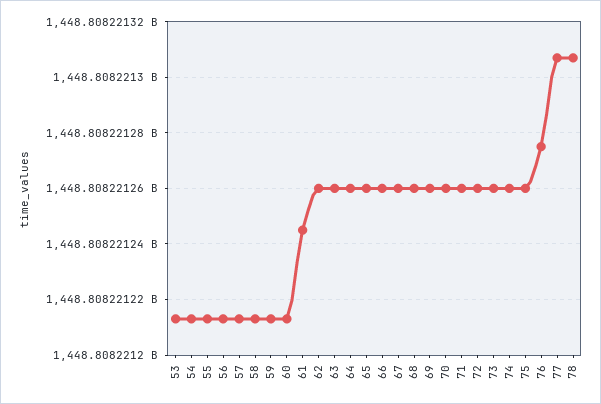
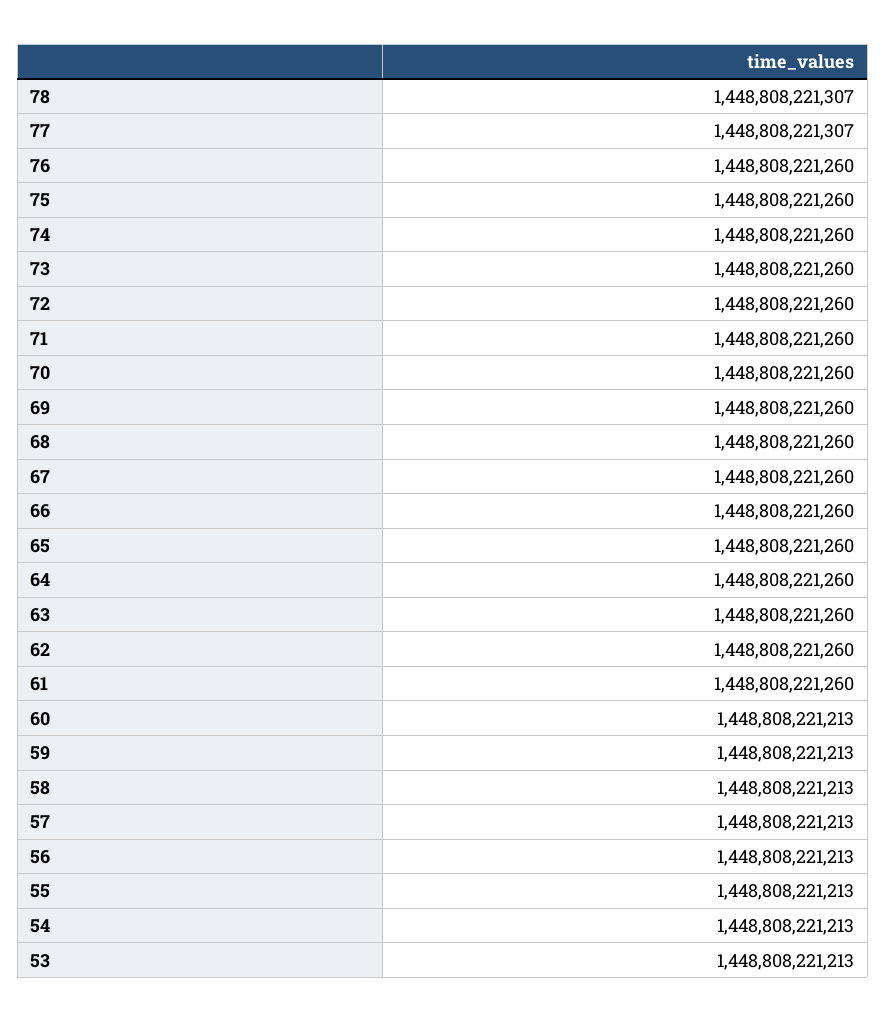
  {
    "53": 1448808221213,
    "54": 1448808221213,
    "55": 1448808221213,
    "56": 1448808221213,
    "57": 1448808221213,
    "58": 1448808221213,
    "59": 1448808221213,
    "60": 1448808221213,
-   "61": 1448808221245,
+   "61": 1448808221260,
    "62": 1448808221260,
    "63": 1448808221260,
    "64": 1448808221260,
    "65": 1448808221260,
    "66": 1448808221260,
    "67": 1448808221260,
    "68": 1448808221260,
    "69": 1448808221260,
    "70": 1448808221260,
    "71": 1448808221260,
    "72": 1448808221260,
    "73": 1448808221260,
    "74": 1448808221260,
    "75": 1448808221260,
-   "76": 1448808221275,
+   "76": 1448808221260,
    "77": 1448808221307,
    "78": 1448808221307
  }

